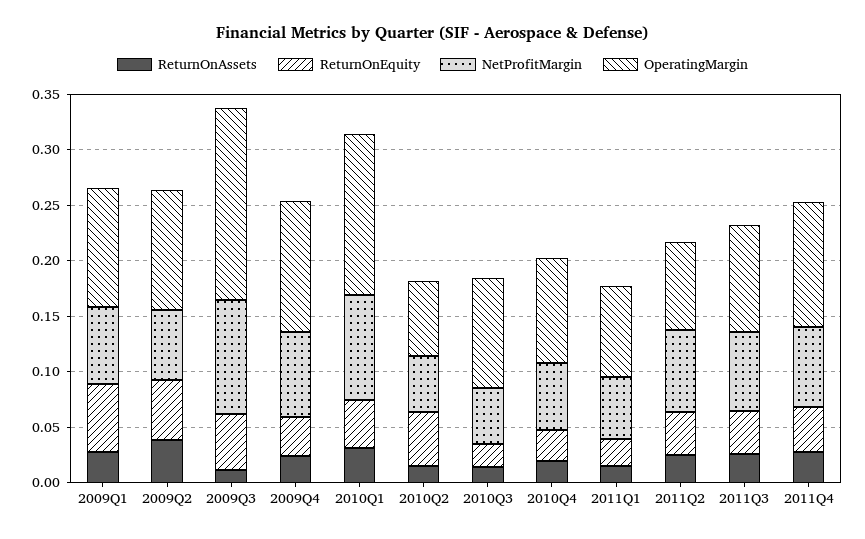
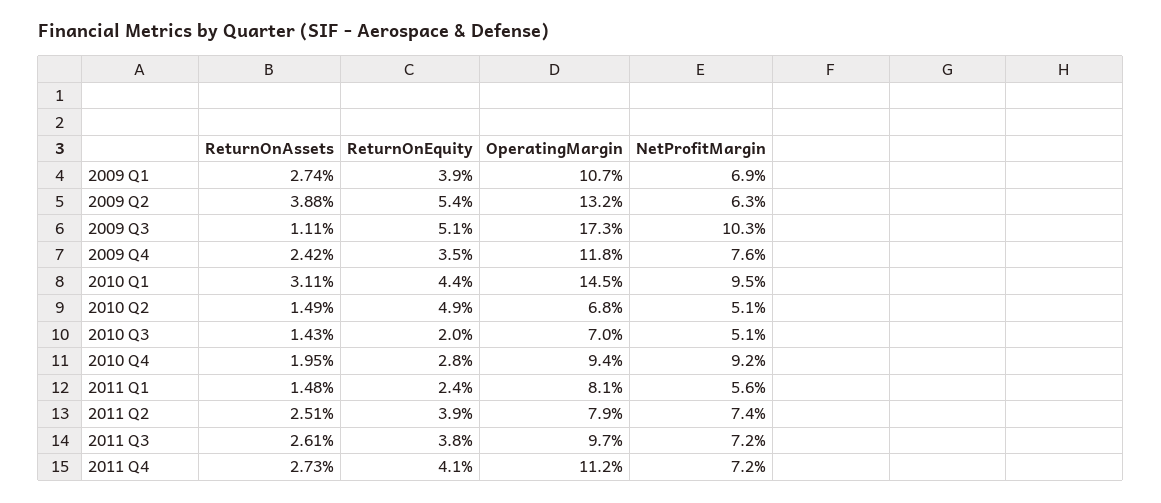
  {
    "ReturnOnAssets": {
      "2009Q1": 0.0274,
      "2009Q2": 0.0388,
      "2009Q3": 0.0111,
      "2009Q4": 0.0242,
      "2010Q1": 0.0311,
      "2010Q2": 0.0149,
      "2010Q3": 0.0143,
      "2010Q4": 0.0195,
      "2011Q1": 0.0148,
      "2011Q2": 0.0251,
      "2011Q3": 0.0261,
      "2011Q4": 0.0273
    },
    "ReturnOnEquity": {
-     "2009Q1": 0.06,
+     "2009Q1": 0.039,
      "2009Q2": 0.054,
      "2009Q3": 0.051,
      "2009Q4": 0.035,
      "2010Q1": 0.044,
      "2010Q2": 0.049,
      "2010Q3": 0.02,
      "2010Q4": 0.028,
      "2011Q1": 0.024,
      "2011Q2": 0.039,
      "2011Q3": 0.038,
      "2011Q4": 0.041
    },
    "NetProfitMargin": {
      "2009Q1": 0.069,
      "2009Q2": 0.063,
      "2009Q3": 0.103,
      "2009Q4": 0.076,
      "2010Q1": 0.095,
      "2010Q2": 0.051,
      "2010Q3": 0.051,
-     "2010Q4": 0.06,
+     "2010Q4": 0.092,
      "2011Q1": 0.056,
      "2011Q2": 0.074,
      "2011Q3": 0.072,
      "2011Q4": 0.072
    },
    "OperatingMargin": {
      "2009Q1": 0.107,
-     "2009Q2": 0.11,
+     "2009Q2": 0.132,
      "2009Q3": 0.173,
      "2009Q4": 0.118,
      "2010Q1": 0.145,
      "2010Q2": 0.068,
-     "2010Q3": 0.1,
+     "2010Q3": 0.07,
      "2010Q4": 0.094,
      "2011Q1": 0.081,
      "2011Q2": 0.079,
      "2011Q3": 0.097,
      "2011Q4": 0.112
    }
  }

